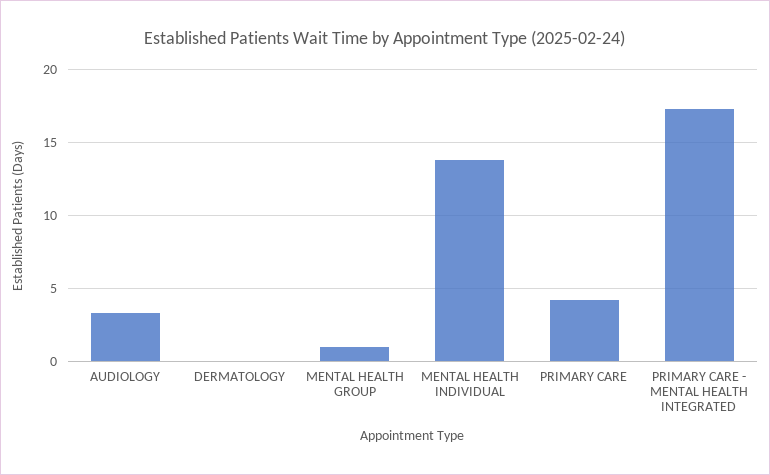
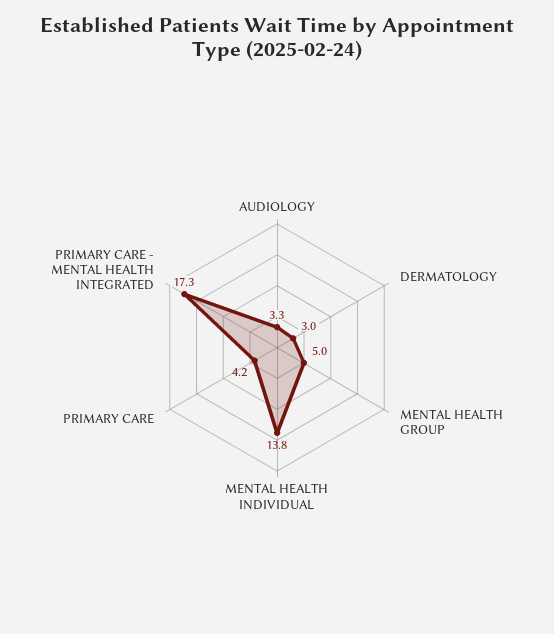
  {
    "AUDIOLOGY": 3.3,
-   "DERMATOLOGY": 0,
+   "DERMATOLOGY": 3,
-   "MENTAL HEALTH GROUP": 1,
+   "MENTAL HEALTH GROUP": 5,
    "MENTAL HEALTH INDIVIDUAL": 13.8,
    "PRIMARY CARE": 4.2,
    "PRIMARY CARE - MENTAL HEALTH INTEGRATED": 17.3
  }

